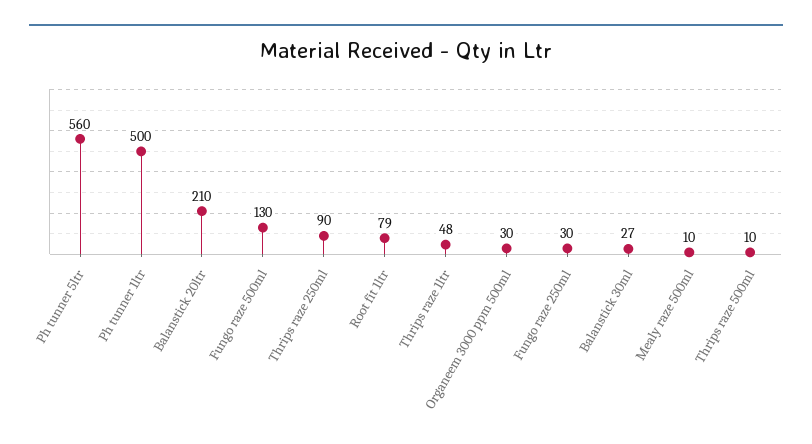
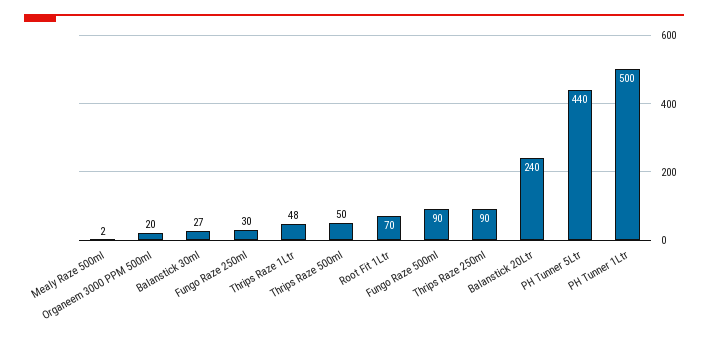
  {
-   "Ph tunner 5ltr": 560,
+   "Ph tunner 5ltr": 440,
    "Ph tunner 1ltr": 500,
-   "Balanstick 20ltr": 210,
+   "Balanstick 20ltr": 240,
-   "Fungo raze 500ml": 130,
+   "Fungo raze 500ml": 90,
    "Thrips raze 250ml": 90,
-   "Root fit 1ltr": 79,
+   "Root fit 1ltr": 70,
    "Thrips raze 1ltr": 48,
-   "Organeem 3000 ppm 500ml": 30,
+   "Organeem 3000 ppm 500ml": 20,
    "Fungo raze 250ml": 30,
    "Balanstick 30ml": 27,
-   "Mealy raze 500ml": 10,
+   "Mealy raze 500ml": 2,
-   "Thrips raze 500ml": 10
+   "Thrips raze 500ml": 50
  }

